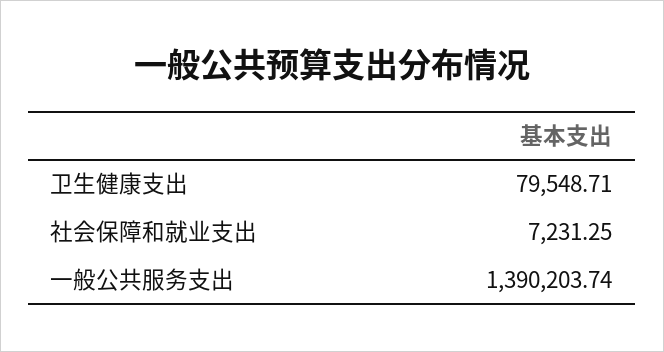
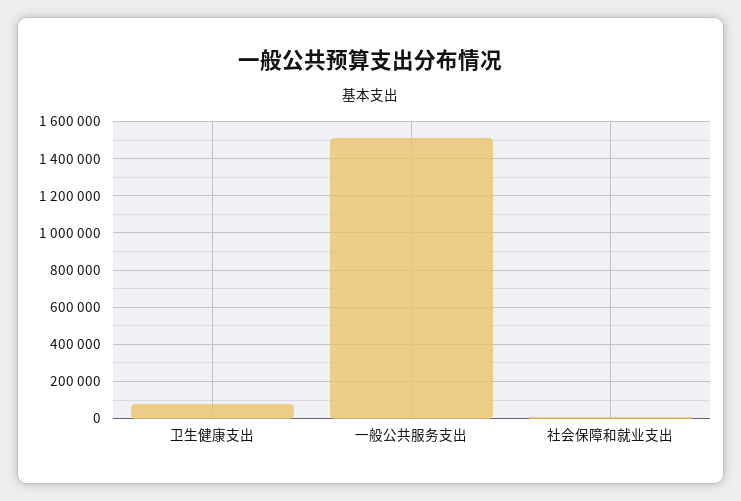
  {
    "卫生健康支出": 79548.71,
    "社会保障和就业支出": 7231.25,
-   "一般公共服务支出": 1390203.74
+   "一般公共服务支出": 1500000
  }

